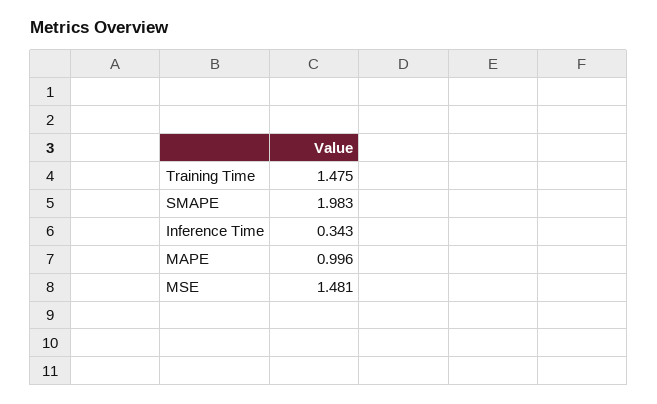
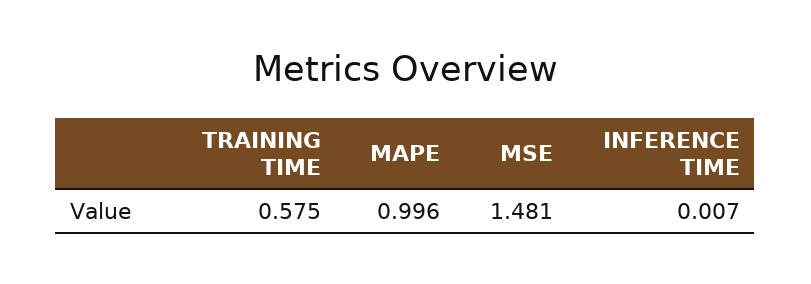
  {
-   "Training Time": 1.475,
+   "Training Time": 0.575,
-   "SMAPE": 1.983,
-   "Inference Time": 0.343,
+   "Inference Time": 0.007,
    "MAPE": 0.996,
    "MSE": 1.481
  }

